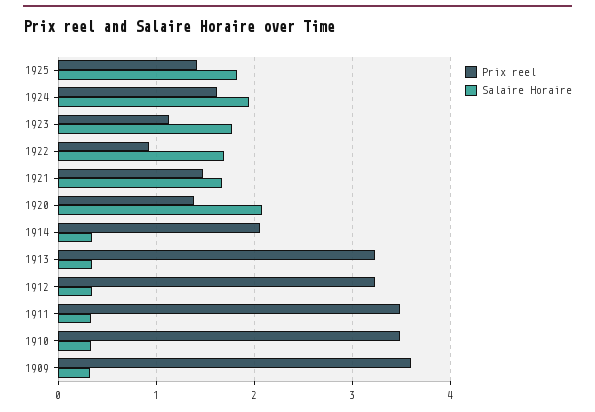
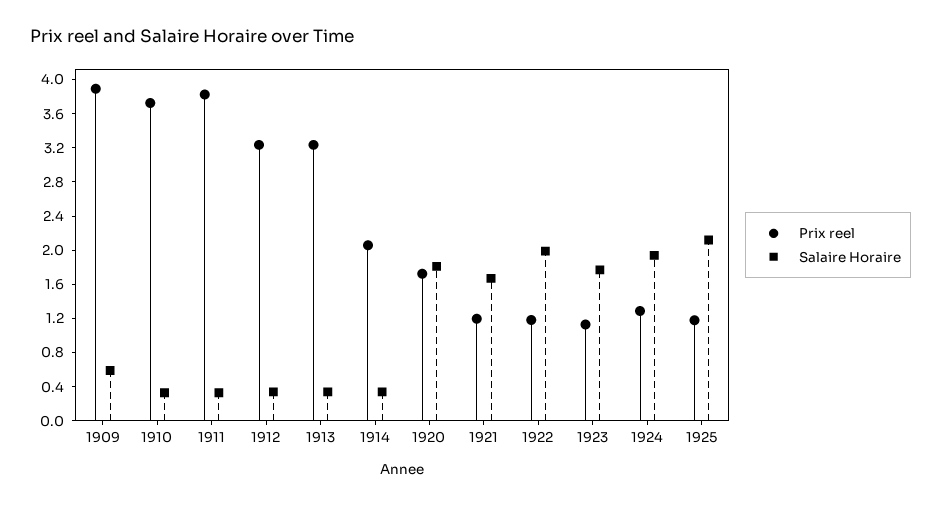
  {
    "Prix reel": {
-     "1925": 1.4,
+     "1925": 1.2,
-     "1924": 1.6,
+     "1924": 1.3,
      "1923": 1.1,
-     "1922": 0.9,
+     "1922": 1.2,
-     "1921": 1.5,
+     "1921": 1.2,
-     "1920": 1.4,
+     "1920": 1.7,
      "1914": 2.1,
      "1913": 3.2,
      "1912": 3.2,
-     "1911": 3.5,
+     "1911": 3.8,
-     "1910": 3.5,
+     "1910": 3.7,
-     "1909": 3.6
+     "1909": 3.9
    },
    "Salaire Horaire": {
-     "1925": 1.8,
+     "1925": 2.1,
      "1924": 1.9,
      "1923": 1.8,
-     "1922": 1.7,
+     "1922": 2,
      "1921": 1.7,
-     "1920": 2.1,
+     "1920": 1.8,
      "1914": 0.3,
      "1913": 0.3,
      "1912": 0.3,
      "1911": 0.3,
      "1910": 0.3,
-     "1909": 0.3
+     "1909": 0.6
    }
  }

